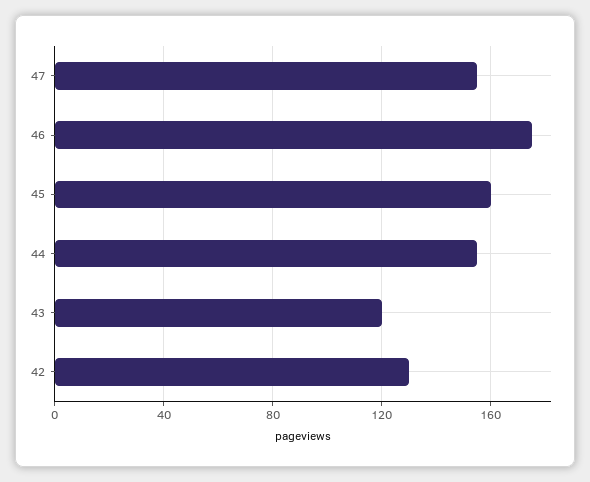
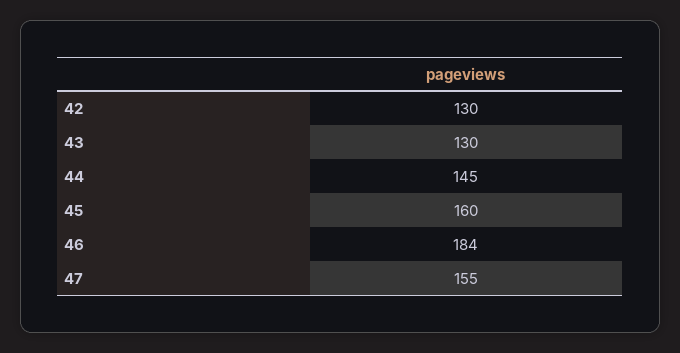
  {
    "47": 155,
-   "46": 175,
+   "46": 184,
    "45": 160,
-   "44": 155,
+   "44": 145,
-   "43": 120,
+   "43": 130,
    "42": 130
  }

